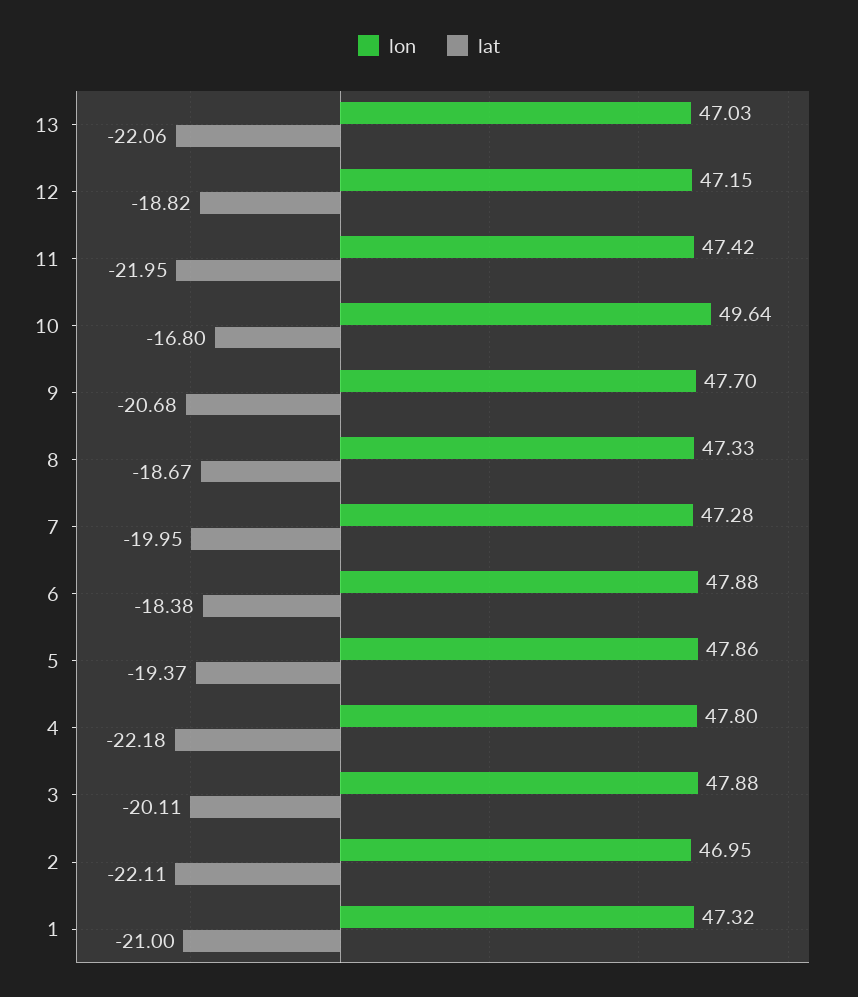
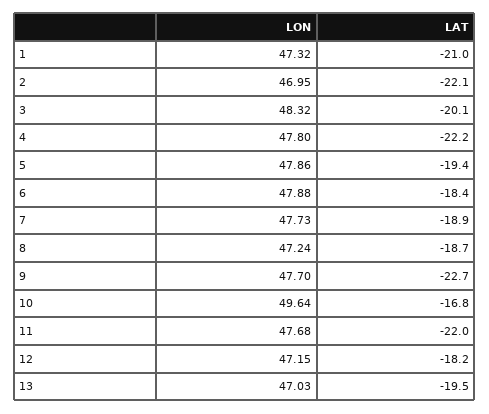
  {
    "lon": {
      "13": 47.03,
      "12": 47.15,
-     "11": 47.42,
+     "11": 47.68,
      "10": 49.64,
      "9": 47.7,
-     "8": 47.33,
+     "8": 47.24,
-     "7": 47.28,
+     "7": 47.73,
      "6": 47.88,
      "5": 47.86,
      "4": 47.8,
-     "3": 47.88,
+     "3": 48.32,
      "2": 46.95,
      "1": 47.32
    },
    "lat": {
-     "13": -22.06,
+     "13": -19.5,
-     "12": -18.82,
+     "12": -18.2,
      "11": -21.95,
      "10": -16.8,
-     "9": -20.68,
+     "9": -22.7,
      "8": -18.67,
-     "7": -19.95,
+     "7": -18.9,
      "6": -18.38,
      "5": -19.37,
      "4": -22.18,
      "3": -20.11,
      "2": -22.11,
      "1": -21
    }
  }

